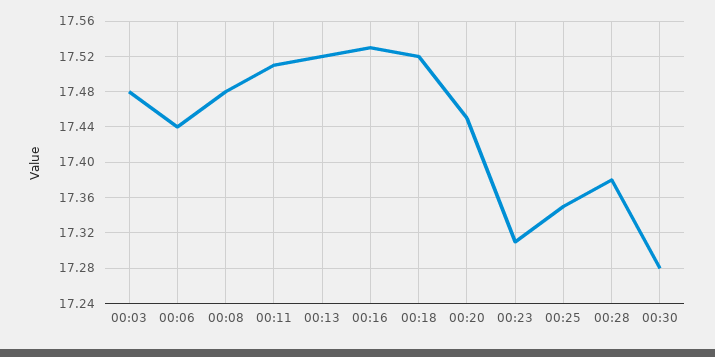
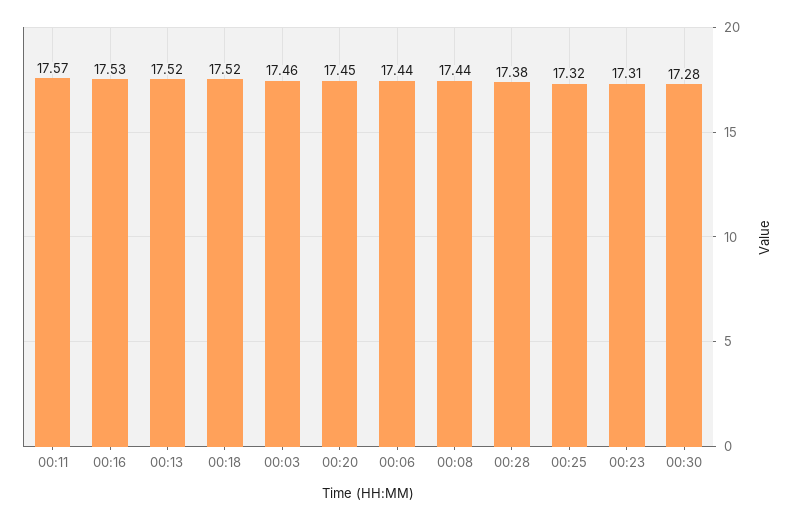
  {
-   "00:03": 17.48,
+   "00:03": 17.46,
    "00:06": 17.44,
-   "00:08": 17.48,
+   "00:08": 17.44,
-   "00:11": 17.51,
+   "00:11": 17.57,
    "00:13": 17.52,
    "00:16": 17.53,
    "00:18": 17.52,
    "00:20": 17.45,
    "00:23": 17.31,
-   "00:25": 17.35,
+   "00:25": 17.32,
    "00:28": 17.38,
    "00:30": 17.28
  }

